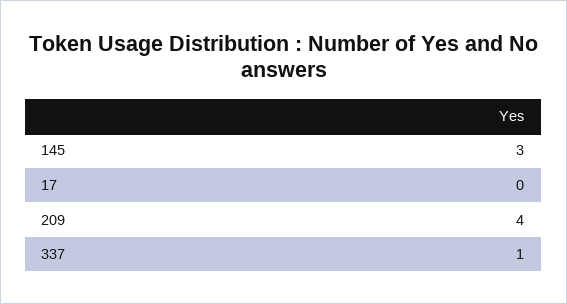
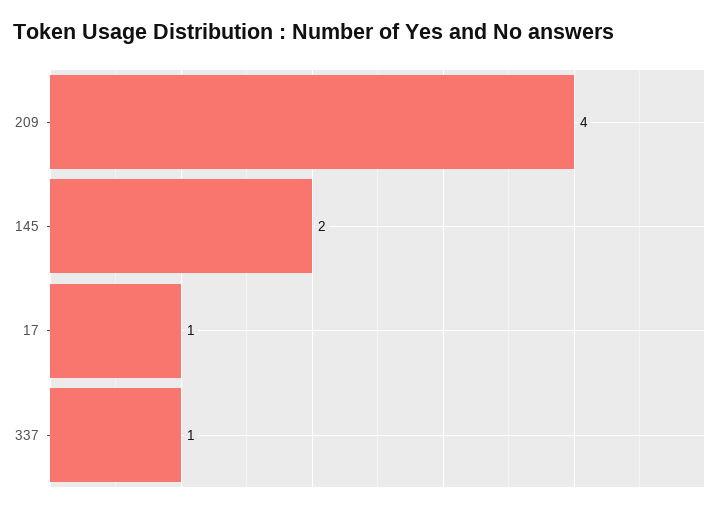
  {
-   "145": 3,
+   "145": 2,
-   "17": 0,
+   "17": 1,
    "209": 4,
    "337": 1
  }

